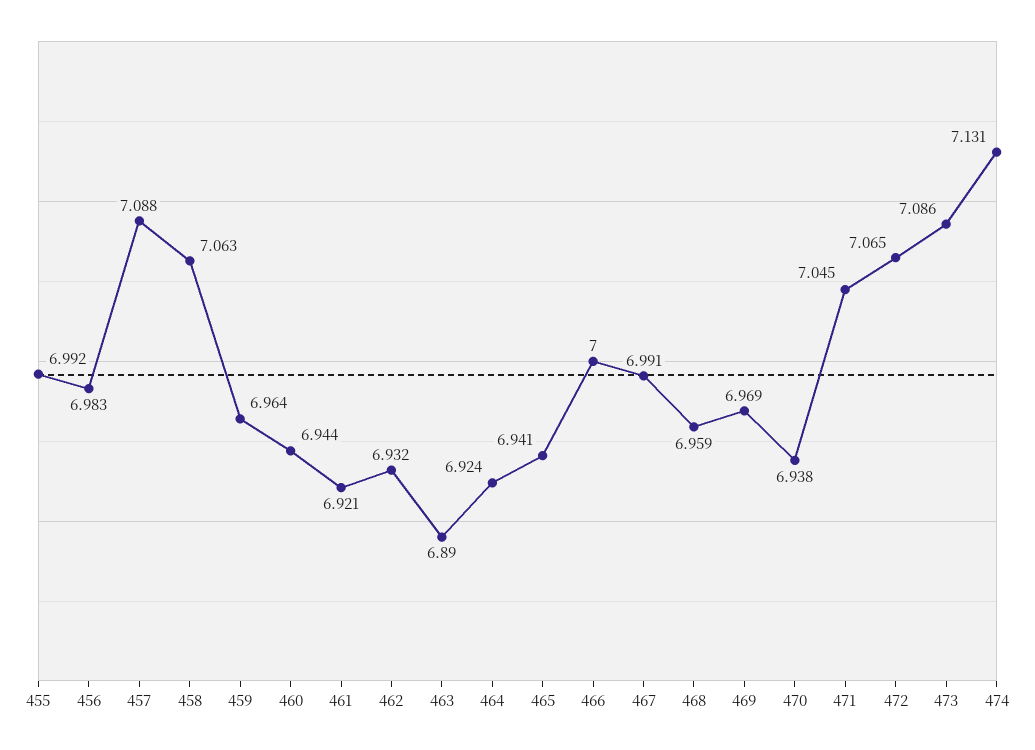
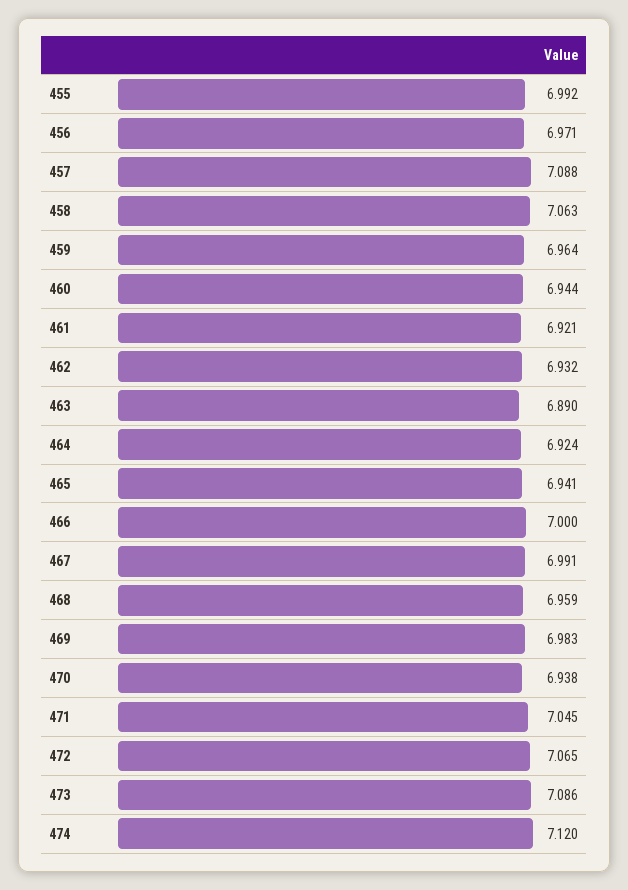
  {
    "455": 6.992,
-   "456": 6.983,
+   "456": 6.971,
    "457": 7.088,
    "458": 7.063,
    "459": 6.964,
    "460": 6.944,
    "461": 6.921,
    "462": 6.932,
    "463": 6.89,
    "464": 6.924,
    "465": 6.941,
    "466": 7,
    "467": 6.991,
    "468": 6.959,
-   "469": 6.969,
+   "469": 6.983,
    "470": 6.938,
    "471": 7.045,
    "472": 7.065,
    "473": 7.086,
-   "474": 7.131
+   "474": 7.12
  }

